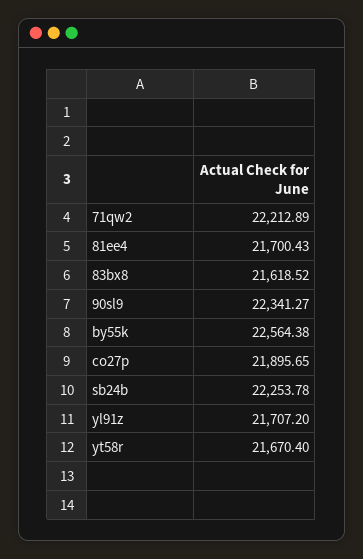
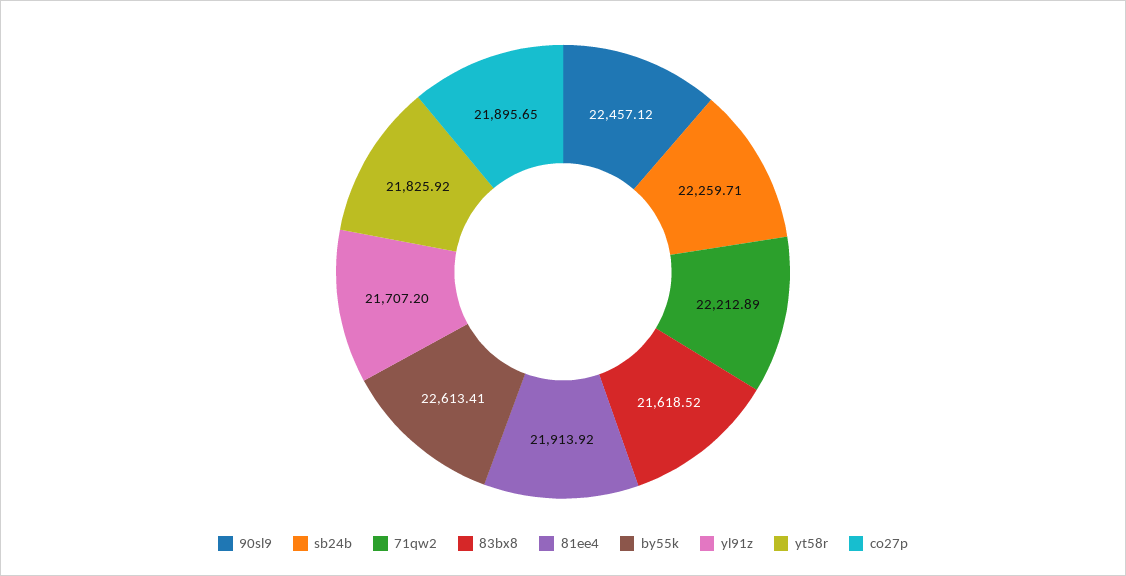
  {
    "71qw2": 22212.89,
-   "81ee4": 21700.43,
+   "81ee4": 21913.92,
    "83bx8": 21618.52,
-   "90sl9": 22341.27,
+   "90sl9": 22457.12,
-   "by55k": 22564.38,
+   "by55k": 22613.41,
    "co27p": 21895.65,
-   "sb24b": 22253.78,
+   "sb24b": 22259.71,
    "yl91z": 21707.2,
-   "yt58r": 21670.4
+   "yt58r": 21825.92
  }

